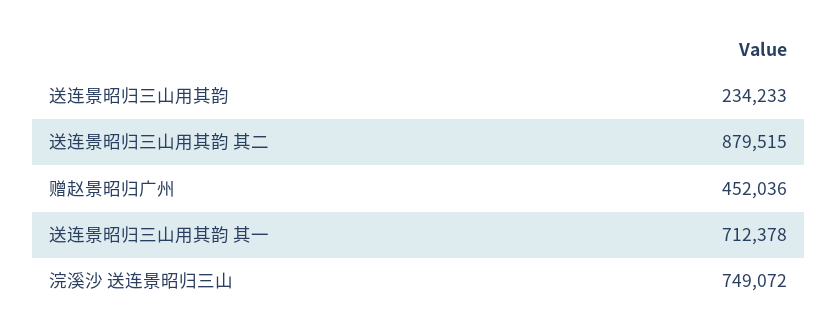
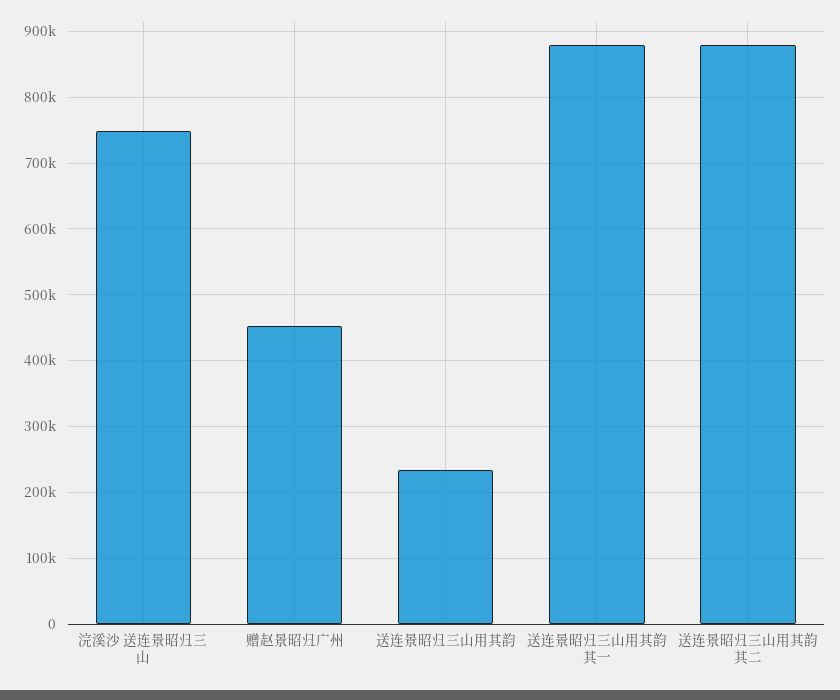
  {
    "送连景昭归三山用其韵": 234233,
    "送连景昭归三山用其韵 其二": 879515,
    "赠赵景昭归广州": 452036,
-   "送连景昭归三山用其韵 其一": 712378,
+   "送连景昭归三山用其韵 其一": 880000,
    "浣溪沙 送连景昭归三山": 749072
  }

